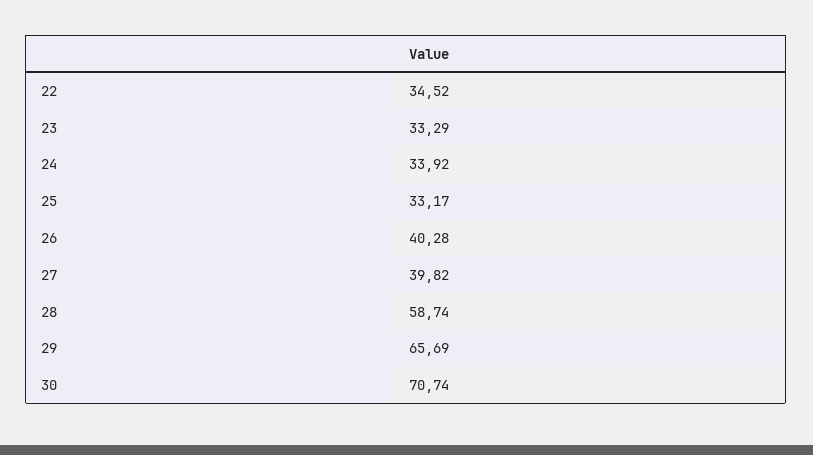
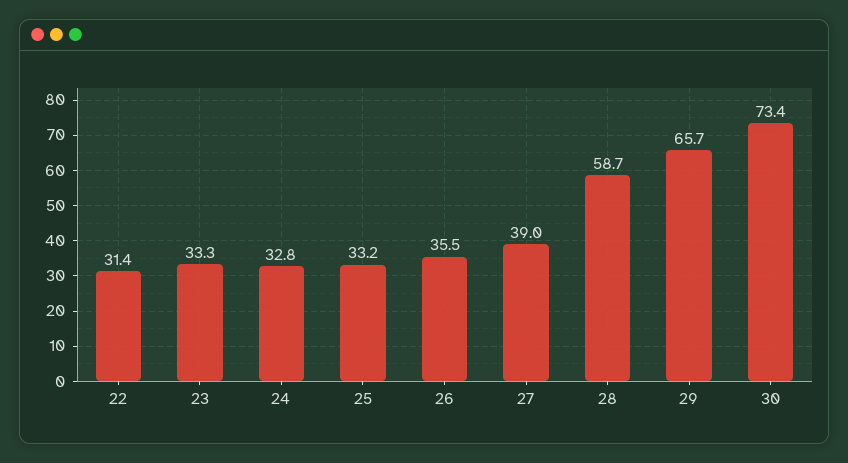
  {
-   "22": 34.52,
+   "22": 31.4,
    "23": 33.29,
-   "24": 33.92,
+   "24": 32.8,
    "25": 33.17,
-   "26": 40.28,
+   "26": 35.5,
-   "27": 39.82,
+   "27": 39,
    "28": 58.74,
    "29": 65.69,
-   "30": 70.74
+   "30": 73.4
  }

